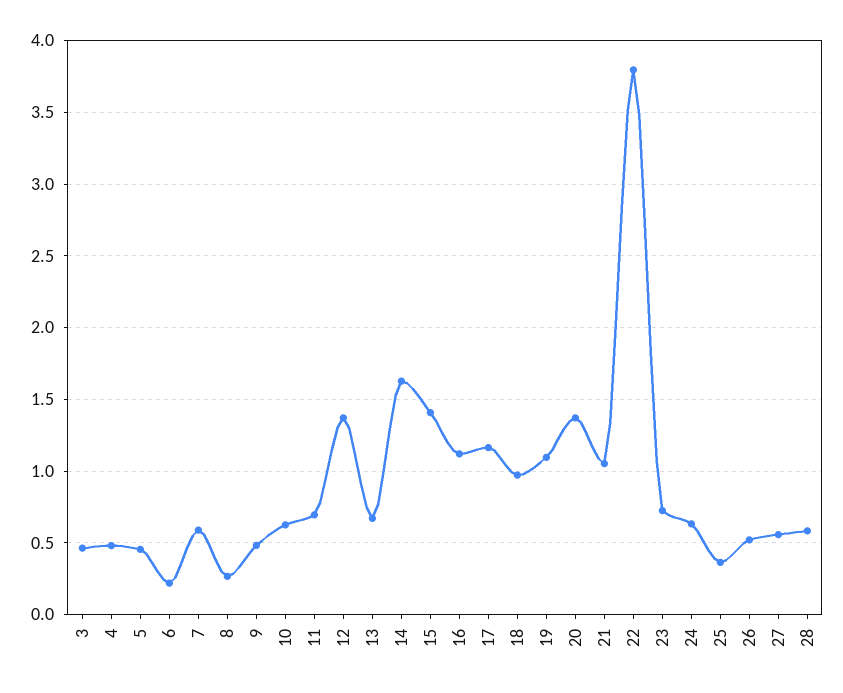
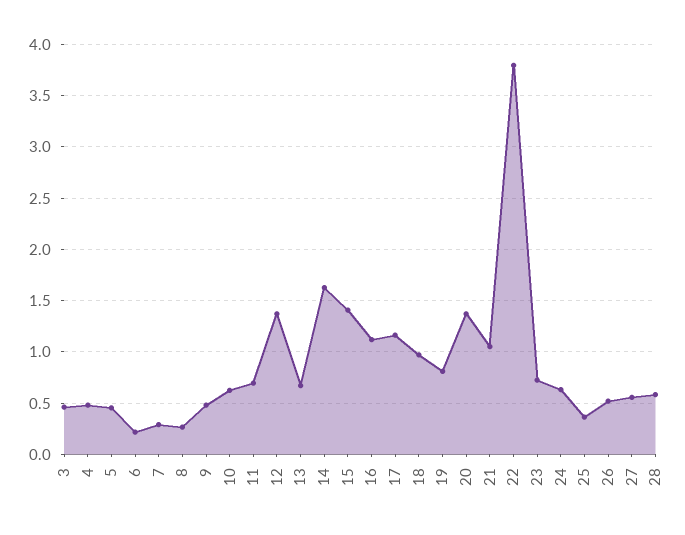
  {
    "3": 0.45,
    "4": 0.5,
    "5": 0.45,
    "6": 0.2,
-   "7": 0.6,
+   "7": 0.3,
    "8": 0.25,
    "9": 0.5,
    "10": 0.65,
    "11": 0.7,
    "12": 1.35,
    "13": 0.65,
    "14": 1.65,
    "15": 1.4,
    "16": 1.1,
    "17": 1.15,
    "18": 0.95,
-   "19": 1.1,
+   "19": 0.8,
    "20": 1.35,
    "21": 1.05,
    "22": 3.8,
    "23": 0.75,
    "24": 0.65,
    "25": 0.35,
    "26": 0.5,
    "27": 0.55,
    "28": 0.6
  }

